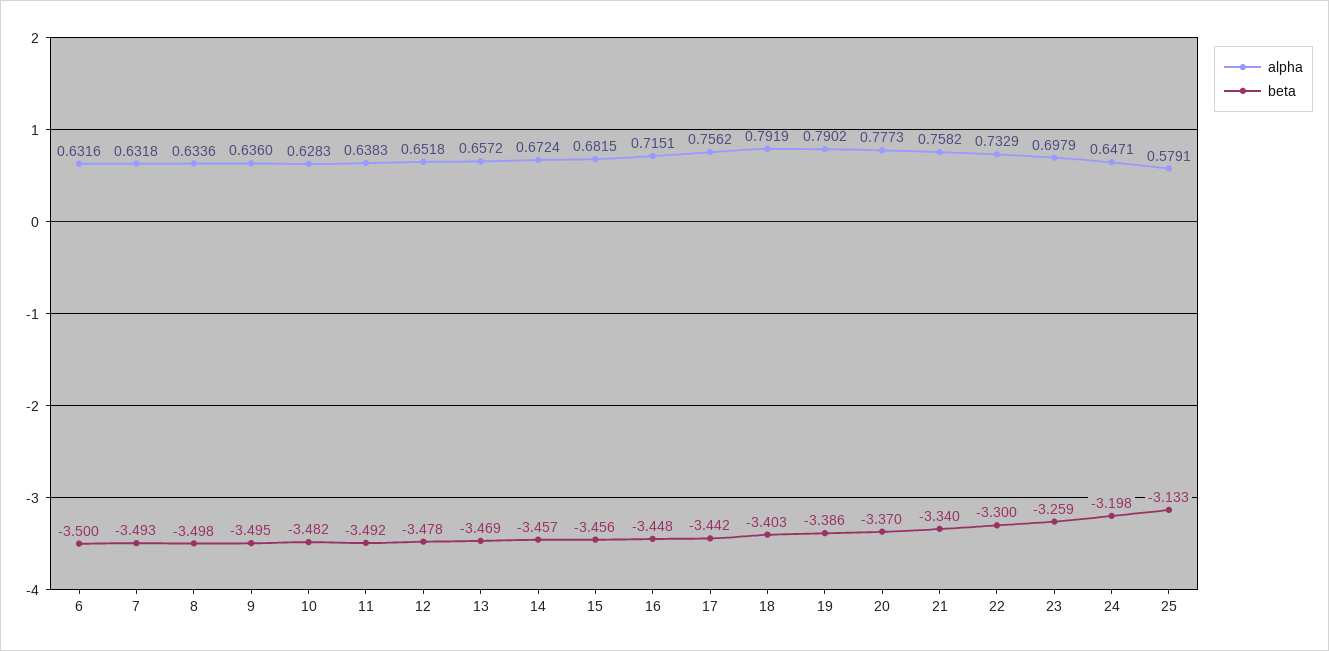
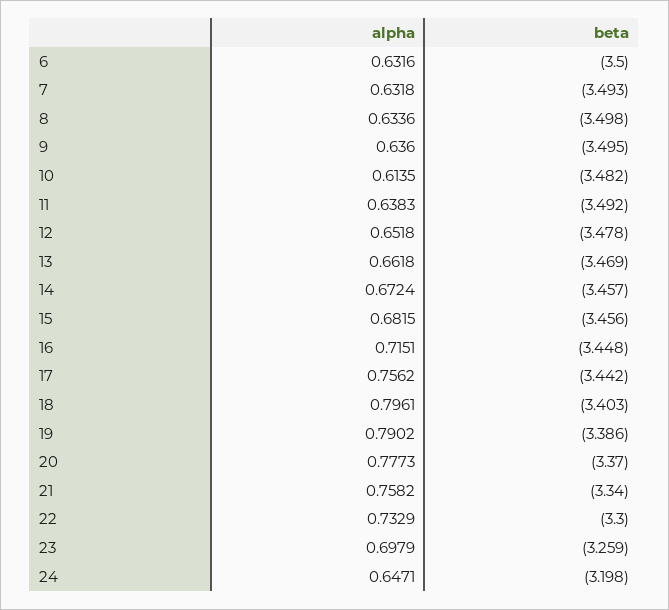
  {
    "alpha": {
      "6": 0.6316,
      "7": 0.6318,
      "8": 0.6336,
      "9": 0.636,
-     "10": 0.6283,
+     "10": 0.6135,
      "11": 0.6383,
      "12": 0.6518,
-     "13": 0.6572,
+     "13": 0.6618,
      "14": 0.6724,
      "15": 0.6815,
      "16": 0.7151,
      "17": 0.7562,
-     "18": 0.7919,
+     "18": 0.7961,
      "19": 0.7902,
      "20": 0.7773,
      "21": 0.7582,
      "22": 0.7329,
      "23": 0.6979,
-     "24": 0.6471,
+     "24": 0.6471
-     "25": 0.5791
    },
    "beta": {
      "6": -3.5,
      "7": -3.493,
      "8": -3.498,
      "9": -3.495,
      "10": -3.482,
      "11": -3.492,
      "12": -3.478,
      "13": -3.469,
      "14": -3.457,
      "15": -3.456,
      "16": -3.448,
      "17": -3.442,
      "18": -3.403,
      "19": -3.386,
      "20": -3.37,
      "21": -3.34,
      "22": -3.3,
      "23": -3.259,
-     "24": -3.198,
+     "24": -3.198
-     "25": -3.133
    }
  }

